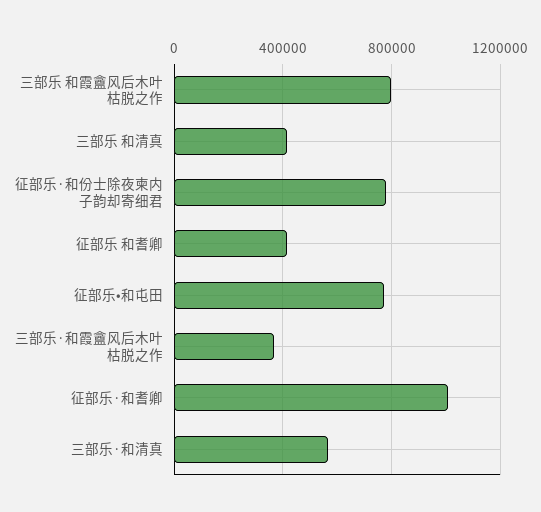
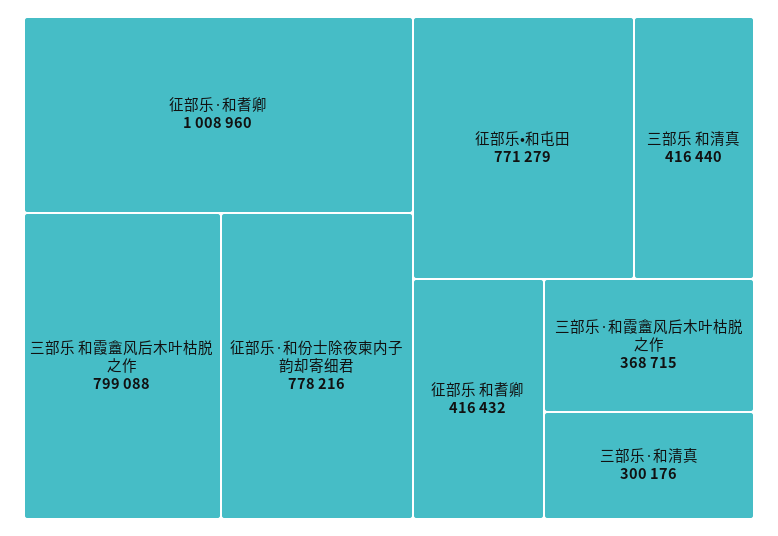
  {
    "三部乐 和霞盦风后木叶枯脱之作": 799088,
    "三部乐 和清真": 416440,
    "征部乐·和份士除夜柬内子韵却寄细君": 778216,
    "征部乐 和耆卿": 416432,
    "征部乐•和屯田": 771279,
    "三部乐·和霞盦风后木叶枯脱之作": 368715,
    "征部乐·和耆卿": 1008960,
-   "三部乐·和清真": 550000
+   "三部乐·和清真": 300176
  }

